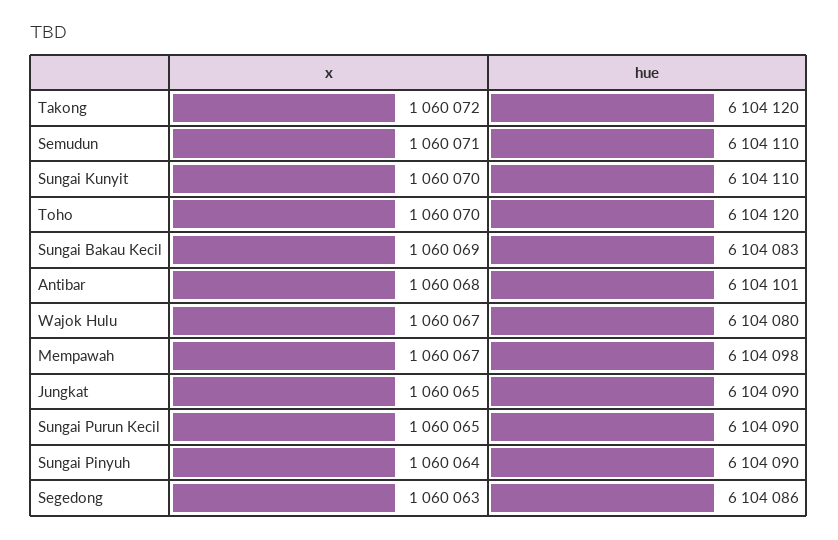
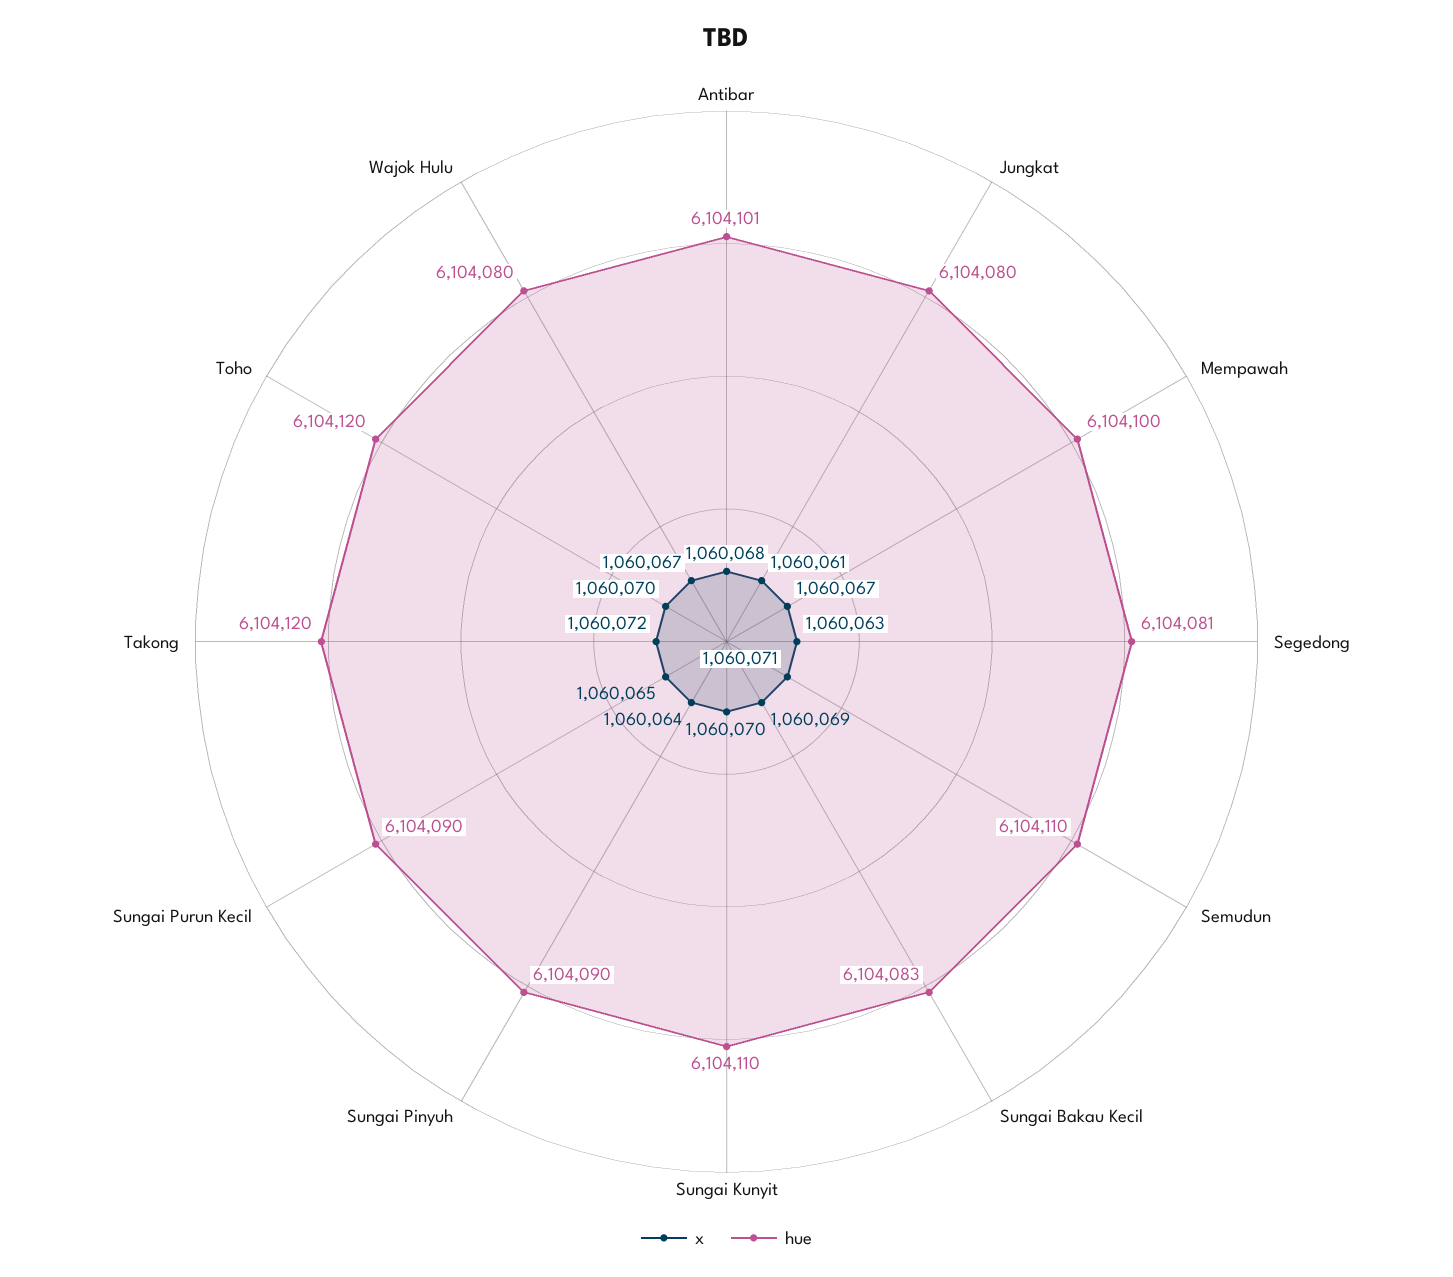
  {
    "x": {
      "Takong": 1060072,
      "Semudun": 1060071,
      "Sungai Kunyit": 1060070,
      "Toho": 1060070,
      "Sungai Bakau Kecil": 1060069,
      "Antibar": 1060068,
      "Wajok Hulu": 1060067,
      "Mempawah": 1060067,
-     "Jungkat": 1060065,
+     "Jungkat": 1060061,
      "Sungai Purun Kecil": 1060065,
      "Sungai Pinyuh": 1060064,
      "Segedong": 1060063
    },
    "hue": {
      "Takong": 6104120,
      "Semudun": 6104110,
      "Sungai Kunyit": 6104110,
      "Toho": 6104120,
      "Sungai Bakau Kecil": 6104083,
      "Antibar": 6104101,
      "Wajok Hulu": 6104080,
-     "Mempawah": 6104098,
+     "Mempawah": 6104100,
-     "Jungkat": 6104090,
+     "Jungkat": 6104080,
      "Sungai Purun Kecil": 6104090,
      "Sungai Pinyuh": 6104090,
-     "Segedong": 6104086
+     "Segedong": 6104081
    }
  }

